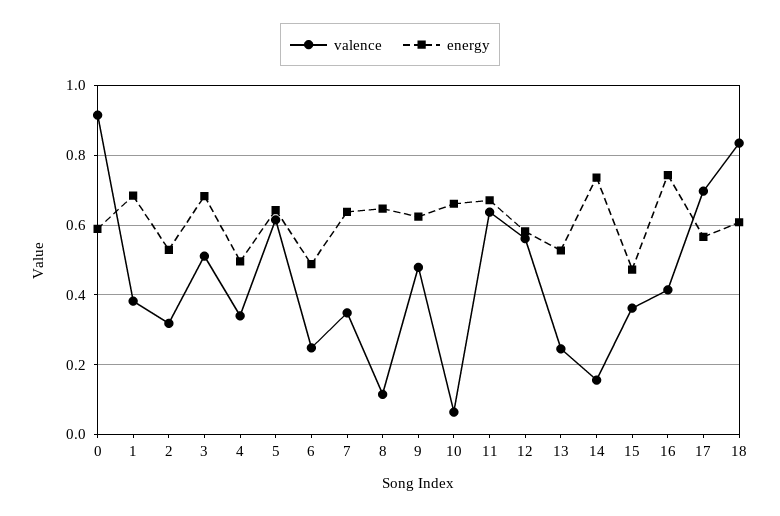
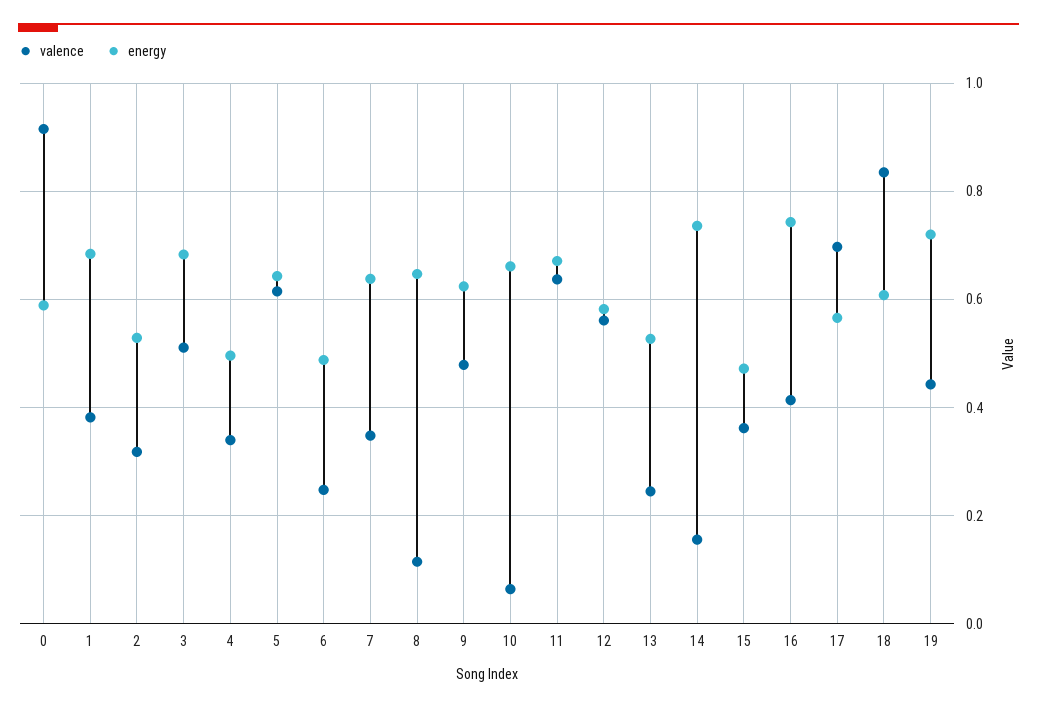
  {
    "valence": {
      "0": 0.92,
      "1": 0.38,
      "2": 0.32,
      "3": 0.52,
      "4": 0.34,
      "5": 0.62,
      "6": 0.24,
      "7": 0.34,
      "8": 0.12,
      "9": 0.48,
      "10": 0.06,
      "11": 0.64,
      "12": 0.56,
      "13": 0.24,
      "14": 0.16,
      "15": 0.36,
      "16": 0.42,
      "17": 0.7,
-     "18": 0.84
+     "18": 0.84,
+     "19": 0.44
    },
    "energy": {
      "0": 0.58,
      "1": 0.68,
      "2": 0.52,
      "3": 0.68,
      "4": 0.5,
      "5": 0.64,
      "6": 0.48,
      "7": 0.64,
      "8": 0.64,
      "9": 0.62,
      "10": 0.66,
      "11": 0.68,
      "12": 0.58,
      "13": 0.52,
      "14": 0.74,
      "15": 0.48,
      "16": 0.74,
      "17": 0.56,
-     "18": 0.6
+     "18": 0.6,
+     "19": 0.72
    }
  }

